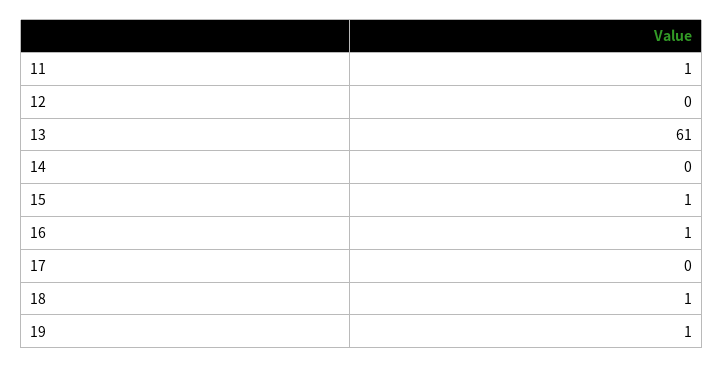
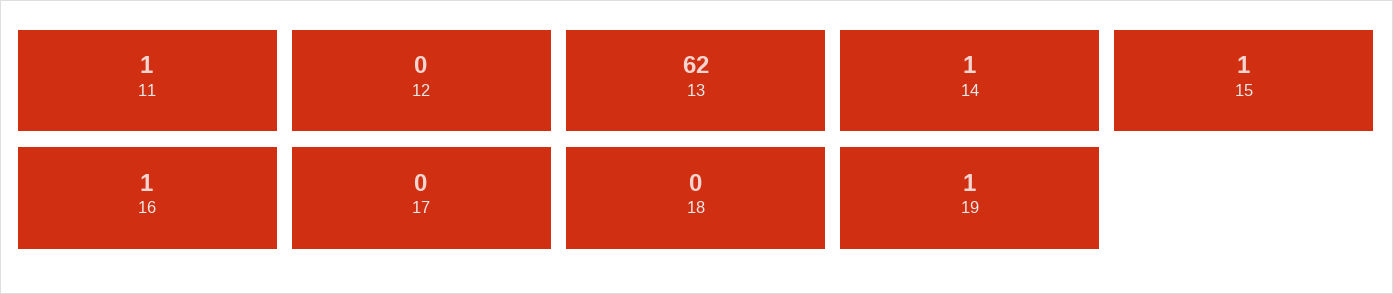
  {
    "11": 1,
    "12": 0,
-   "13": 61,
+   "13": 62,
-   "14": 0,
+   "14": 1,
    "15": 1,
    "16": 1,
    "17": 0,
-   "18": 1,
+   "18": 0,
    "19": 1
  }

